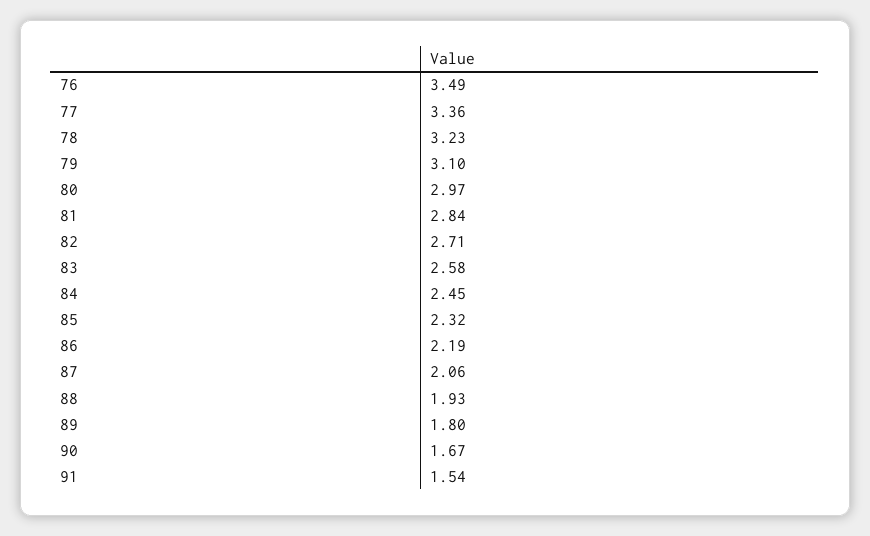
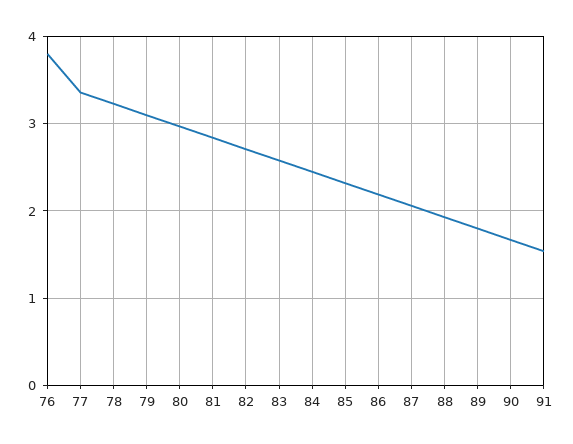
  {
-   "76": 3.49,
+   "76": 3.8,
    "77": 3.36,
    "78": 3.23,
    "79": 3.1,
    "80": 2.97,
    "81": 2.84,
    "82": 2.71,
    "83": 2.58,
    "84": 2.45,
    "85": 2.32,
    "86": 2.19,
    "87": 2.06,
    "88": 1.93,
    "89": 1.8,
    "90": 1.67,
    "91": 1.54
  }

